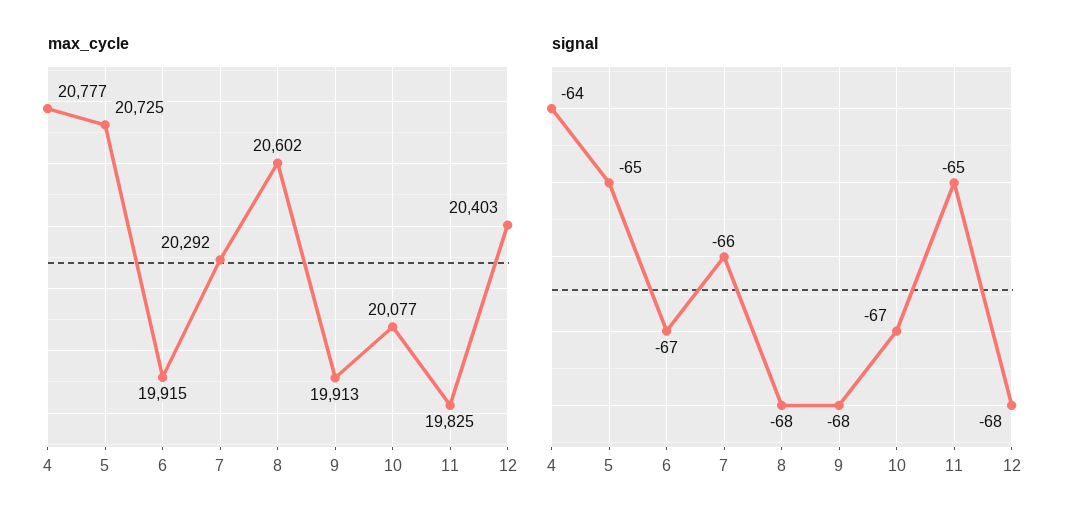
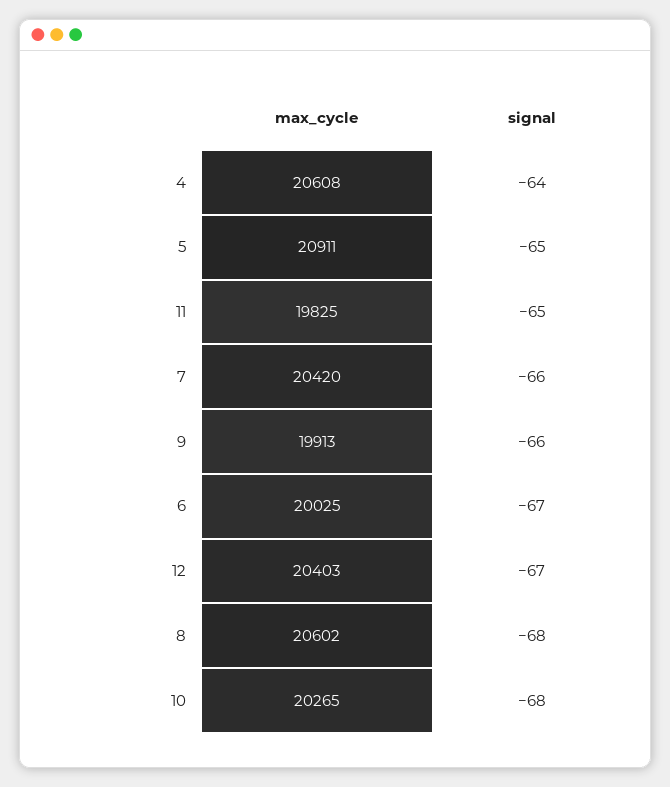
  {
    "max_cycle": {
-     "4": 20777,
+     "4": 20608,
-     "5": 20725,
+     "5": 20911,
-     "6": 19915,
+     "6": 20025,
-     "7": 20292,
+     "7": 20420,
      "8": 20602,
      "9": 19913,
-     "10": 20077,
+     "10": 20265,
      "11": 19825,
      "12": 20403
    },
    "signal": {
      "4": -64,
      "5": -65,
      "6": -67,
      "7": -66,
      "8": -68,
-     "9": -68,
+     "9": -66,
-     "10": -67,
+     "10": -68,
      "11": -65,
-     "12": -68
+     "12": -67
    }
  }

